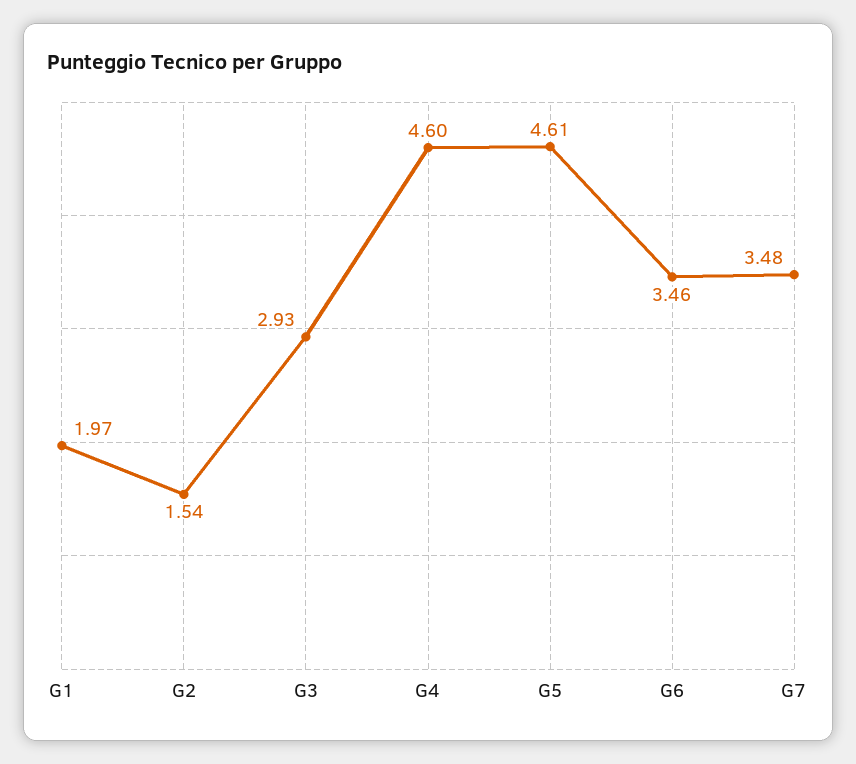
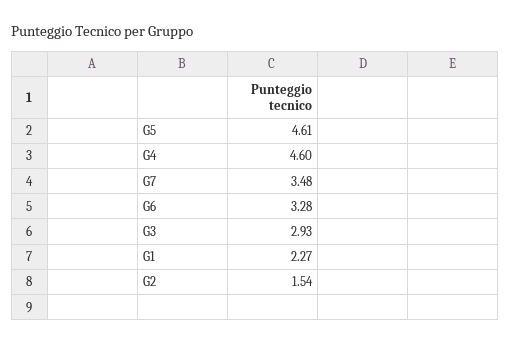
  {
-   "G1": 1.97,
+   "G1": 2.27,
    "G2": 1.54,
    "G3": 2.93,
    "G4": 4.6,
    "G5": 4.61,
-   "G6": 3.46,
+   "G6": 3.28,
    "G7": 3.48
  }

